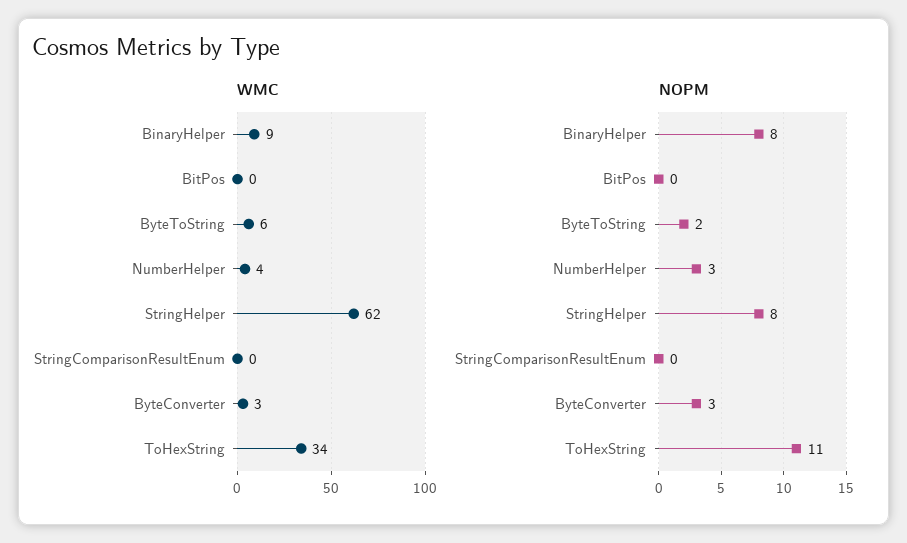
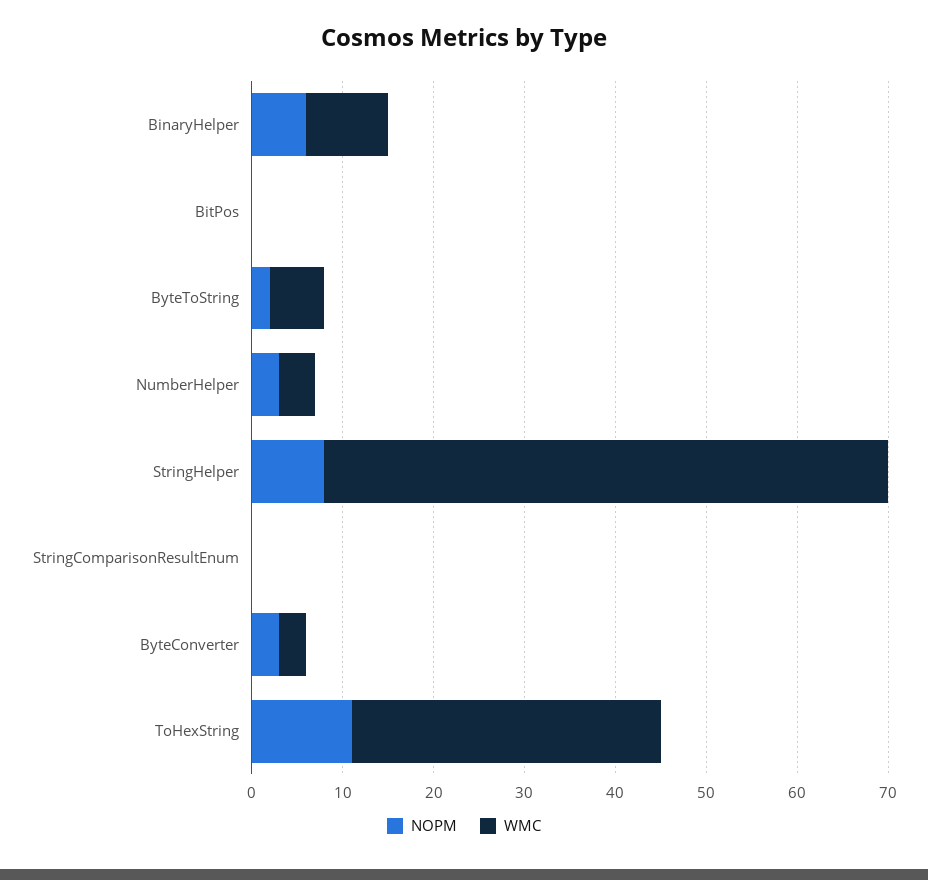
  {
    "WMC": {
      "BinaryHelper": 9,
      "BitPos": 0,
      "ByteToString": 6,
      "NumberHelper": 4,
      "StringHelper": 62,
      "StringComparisonResultEnum": 0,
      "ByteConverter": 3,
      "ToHexString": 34
    },
    "NOPM": {
-     "BinaryHelper": 8,
+     "BinaryHelper": 6,
      "BitPos": 0,
      "ByteToString": 2,
      "NumberHelper": 3,
      "StringHelper": 8,
      "StringComparisonResultEnum": 0,
      "ByteConverter": 3,
      "ToHexString": 11
    }
  }

